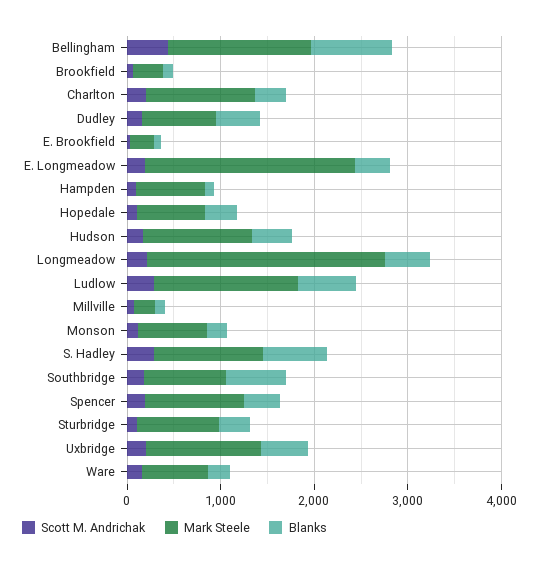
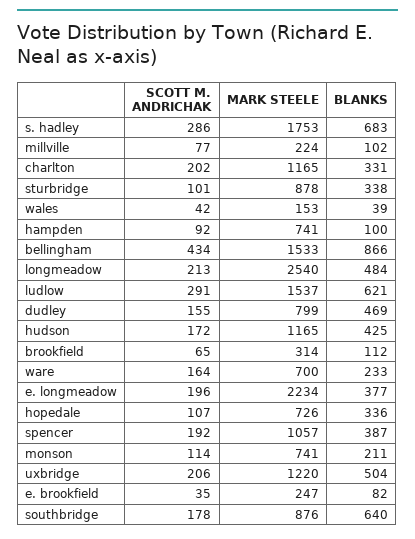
  {
    "Scott M. Andrichak": {
      "Bellingham": 434,
      "Brookfield": 65,
      "Charlton": 202,
      "Dudley": 155,
      "E. Brookfield": 35,
      "E. Longmeadow": 196,
      "Hampden": 92,
      "Hopedale": 107,
      "Hudson": 172,
      "Longmeadow": 213,
      "Ludlow": 291,
      "Millville": 77,
      "Monson": 114,
      "S. Hadley": 286,
      "Southbridge": 178,
      "Spencer": 192,
      "Sturbridge": 101,
      "Uxbridge": 206,
-     "Ware": 164
+     "Ware": 164,
+     "wales": 42
    },
    "Mark Steele": {
      "Bellingham": 1533,
      "Brookfield": 314,
      "Charlton": 1165,
      "Dudley": 799,
      "E. Brookfield": 247,
      "E. Longmeadow": 2234,
      "Hampden": 741,
      "Hopedale": 726,
      "Hudson": 1165,
      "Longmeadow": 2540,
      "Ludlow": 1537,
      "Millville": 224,
      "Monson": 741,
-     "S. Hadley": 1200,
+     "S. Hadley": 1753,
      "Southbridge": 876,
      "Spencer": 1057,
      "Sturbridge": 878,
      "Uxbridge": 1220,
-     "Ware": 700
+     "Ware": 700,
+     "wales": 153
    },
    "Blanks": {
      "Bellingham": 866,
      "Brookfield": 112,
      "Charlton": 331,
      "Dudley": 469,
      "E. Brookfield": 82,
      "E. Longmeadow": 377,
      "Hampden": 100,
      "Hopedale": 336,
      "Hudson": 425,
      "Longmeadow": 484,
      "Ludlow": 621,
      "Millville": 102,
      "Monson": 211,
      "S. Hadley": 683,
      "Southbridge": 640,
      "Spencer": 387,
      "Sturbridge": 338,
      "Uxbridge": 504,
-     "Ware": 233
+     "Ware": 233,
+     "wales": 39
    }
  }

